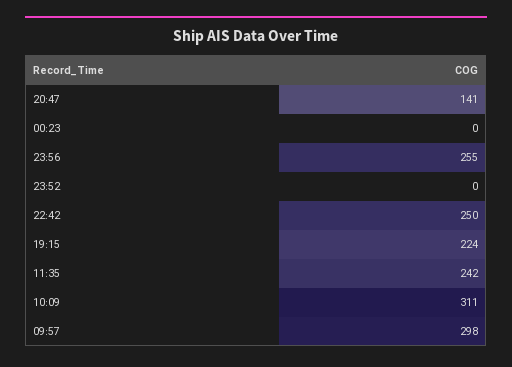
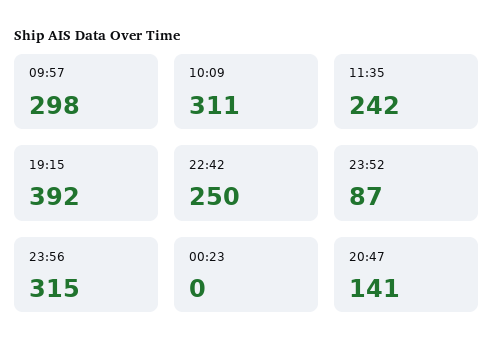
  {
    "20:47": 141,
    "00:23": 0,
-   "23:56": 255,
+   "23:56": 315,
-   "23:52": 0,
+   "23:52": 87,
    "22:42": 250,
-   "19:15": 224,
+   "19:15": 392,
    "11:35": 242,
    "10:09": 311,
    "09:57": 298
  }

